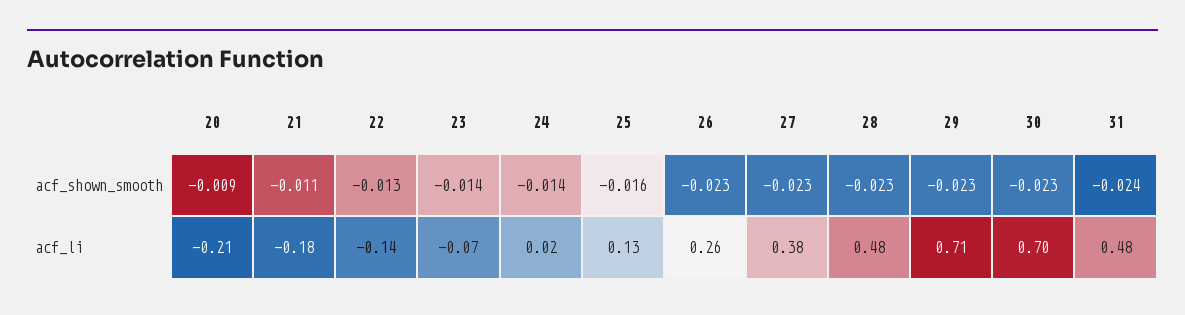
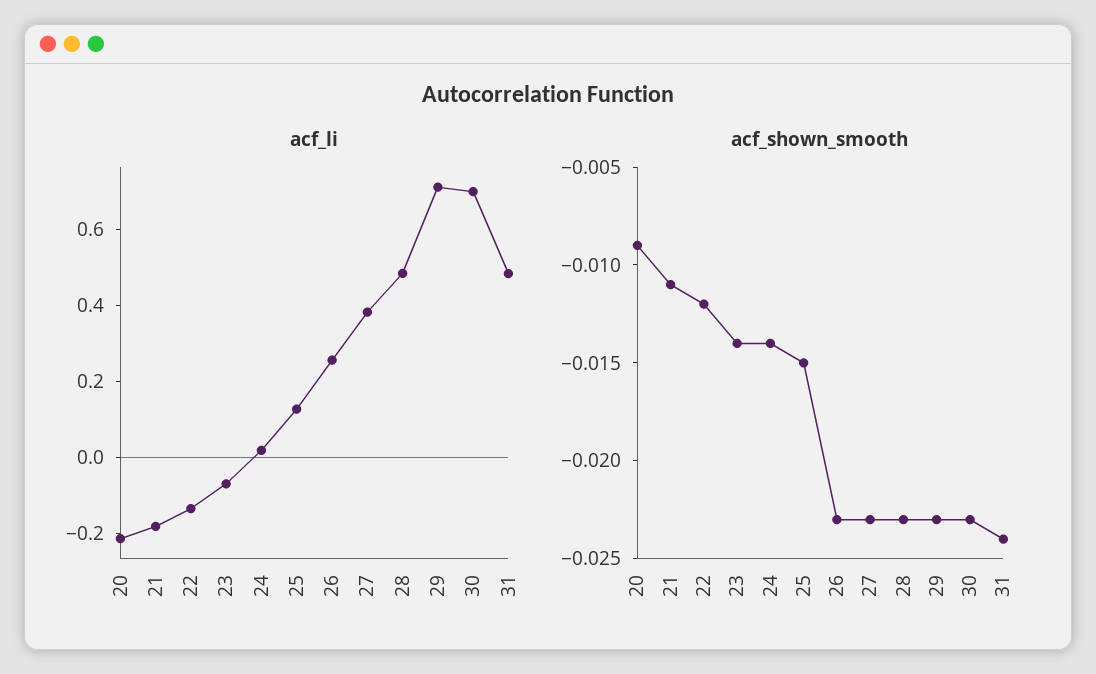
  {
    "acf_shown_smooth": {
      "20": -0.009,
      "21": -0.011,
-     "22": -0.013,
+     "22": -0.012,
      "23": -0.014,
      "24": -0.014,
-     "25": -0.016,
+     "25": -0.015,
      "26": -0.023,
      "27": -0.023,
      "28": -0.023,
      "29": -0.023,
      "30": -0.023,
      "31": -0.024
    },
    "acf_li": {
      "20": -0.21,
      "21": -0.18,
      "22": -0.14,
      "23": -0.07,
      "24": 0.02,
      "25": 0.13,
      "26": 0.26,
      "27": 0.38,
      "28": 0.48,
      "29": 0.71,
      "30": 0.7,
      "31": 0.48
    }
  }

